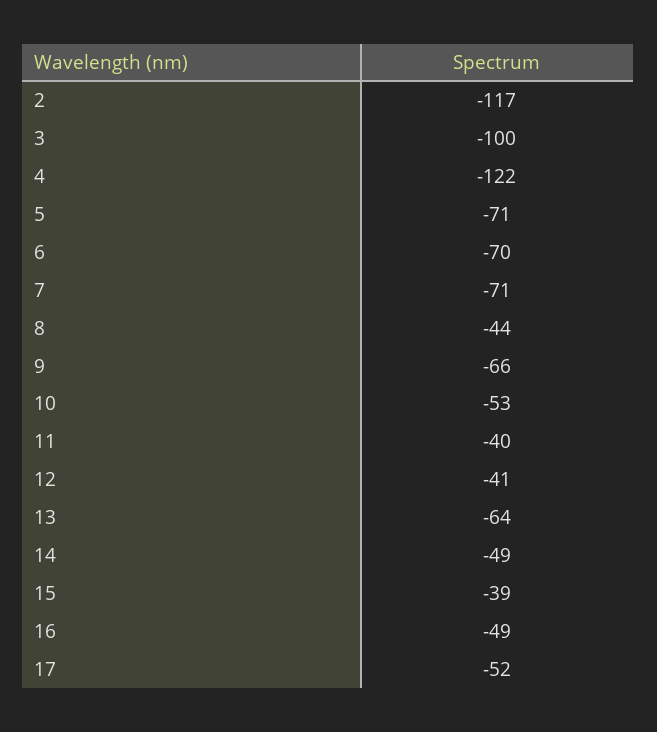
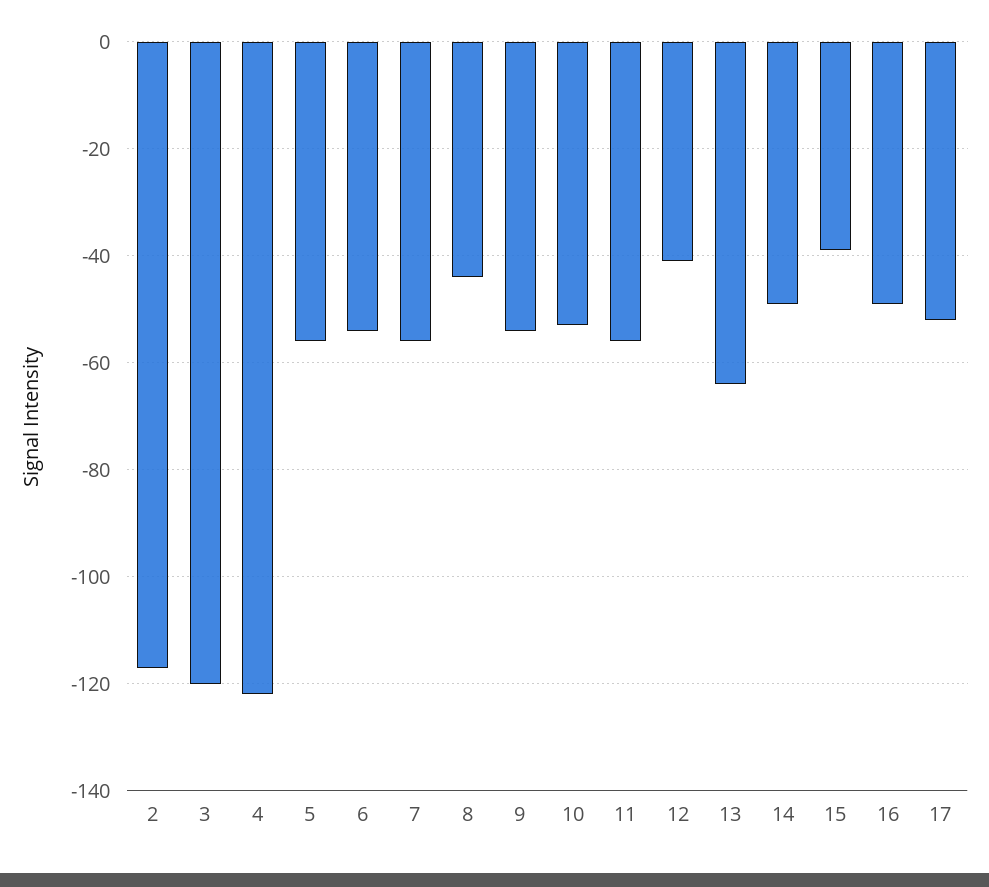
  {
    "2": -117,
-   "3": -100,
+   "3": -120,
    "4": -122,
-   "5": -71,
+   "5": -55,
-   "6": -70,
+   "6": -55,
-   "7": -71,
+   "7": -55,
    "8": -44,
-   "9": -66,
+   "9": -55,
    "10": -53,
-   "11": -40,
+   "11": -55,
    "12": -41,
    "13": -64,
    "14": -49,
    "15": -39,
    "16": -49,
    "17": -52
  }

